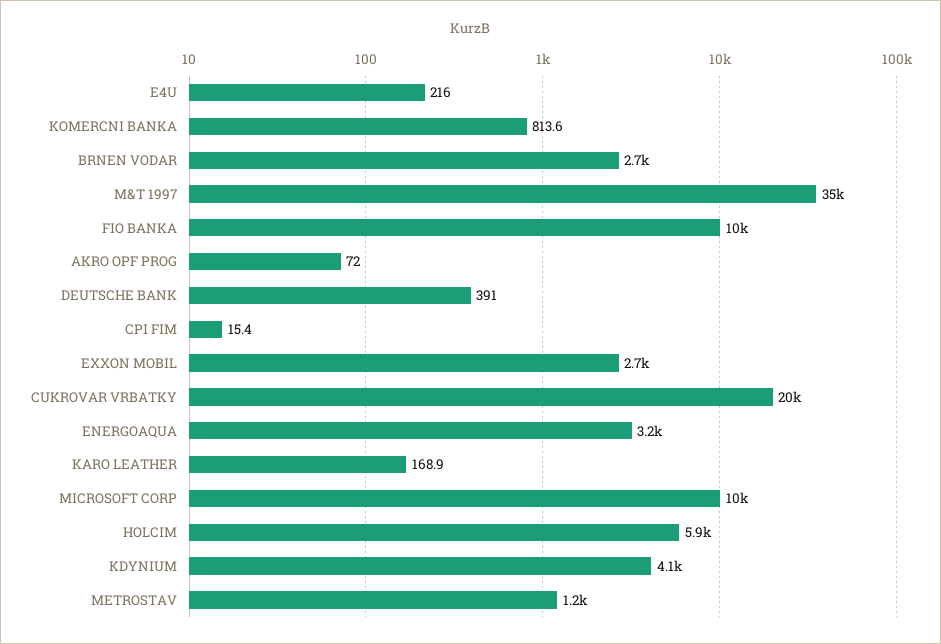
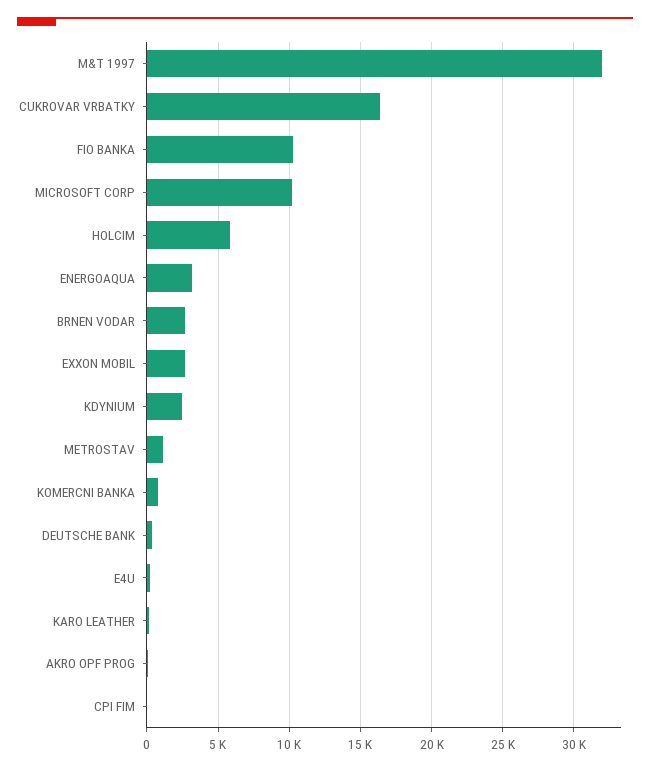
  {
    "E4U": 216,
    "KOMERCNI BANKA": 813.6,
    "BRNEN VODAR": 2700,
-   "M&T 1997": 35000,
+   "M&T 1997": 32000,
    "FIO BANKA": 10000,
    "AKRO OPF PROG": 72,
    "DEUTSCHE BANK": 391,
    "CPI FIM": 15.4,
    "EXXON MOBIL": 2700,
-   "CUKROVAR VRBATKY": 20000,
+   "CUKROVAR VRBATKY": 16500,
    "ENERGOAQUA": 3200,
    "KARO LEATHER": 168.9,
    "MICROSOFT CORP": 10000,
    "HOLCIM": 5900,
-   "KDYNIUM": 4100,
+   "KDYNIUM": 2500,
    "METROSTAV": 1200
  }

